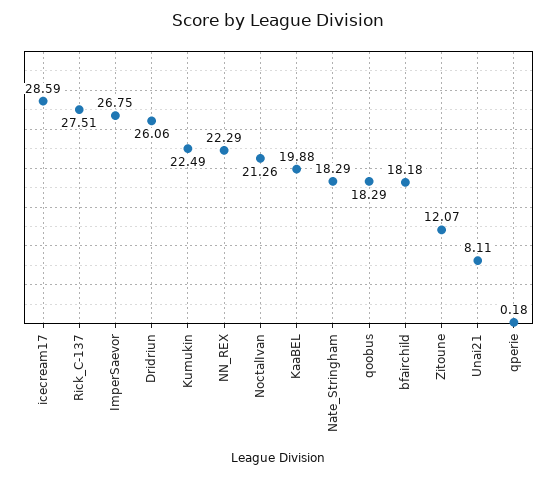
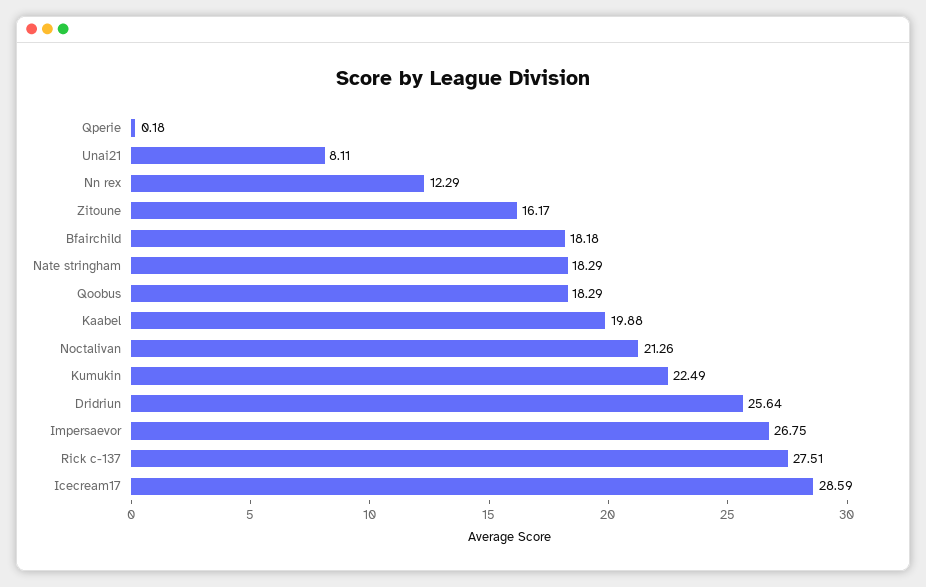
  {
    "icecream17": 28.59,
    "Rick_C-137": 27.51,
    "ImperSaevor": 26.75,
-   "Dridriun": 26.06,
+   "Dridriun": 25.64,
    "Kumukin": 22.49,
-   "NN_REX": 22.29,
+   "NN_REX": 12.29,
    "NoctalIvan": 21.26,
    "KaaBEL": 19.88,
    "Nate_Stringham": 18.29,
    "qoobus": 18.29,
    "bfairchild": 18.18,
-   "Zitoune": 12.07,
+   "Zitoune": 16.17,
    "Unai21": 8.11,
    "qperie": 0.18
  }

